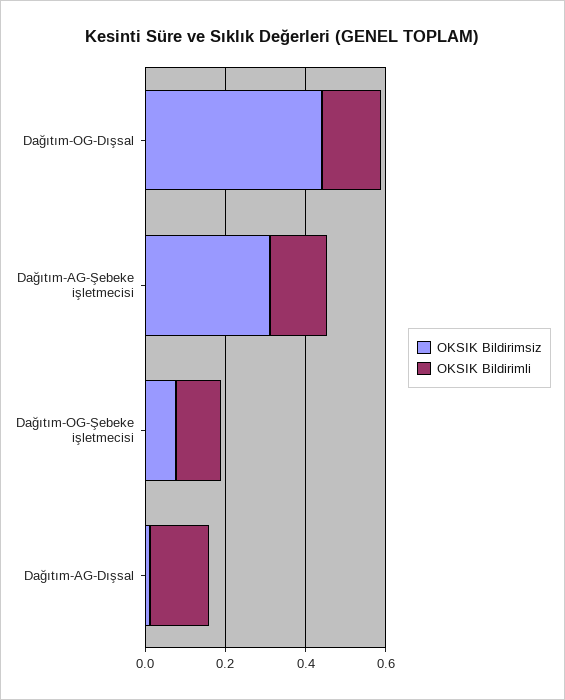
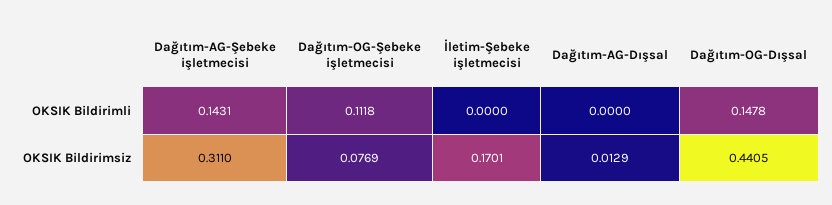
  {
    "OKSIK Bildirimsiz": {
      "Dağıtım-OG-Dışsal": 0.4405,
      "Dağıtım-AG-Şebeke işletmecisi": 0.311,
      "Dağıtım-OG-Şebeke işletmecisi": 0.0769,
-     "Dağıtım-AG-Dışsal": 0.0129
+     "Dağıtım-AG-Dışsal": 0.0129,
+     "İletim-Şebeke işletmecisi": 0.1701
    },
    "OKSIK Bildirimli": {
      "Dağıtım-OG-Dışsal": 0.1478,
      "Dağıtım-AG-Şebeke işletmecisi": 0.1431,
      "Dağıtım-OG-Şebeke işletmecisi": 0.1118,
-     "Dağıtım-AG-Dışsal": 0.15
+     "Dağıtım-AG-Dışsal": 0,
+     "İletim-Şebeke işletmecisi": 0
    }
  }

